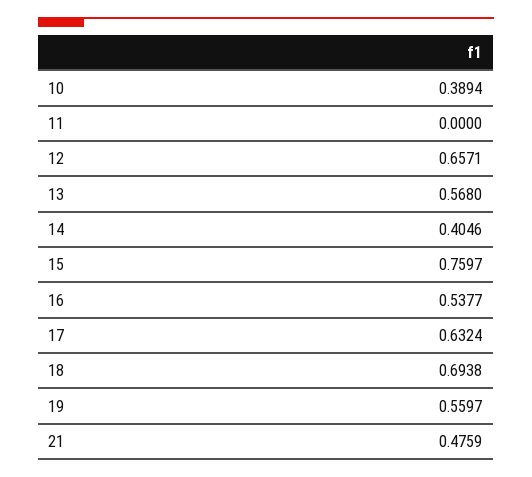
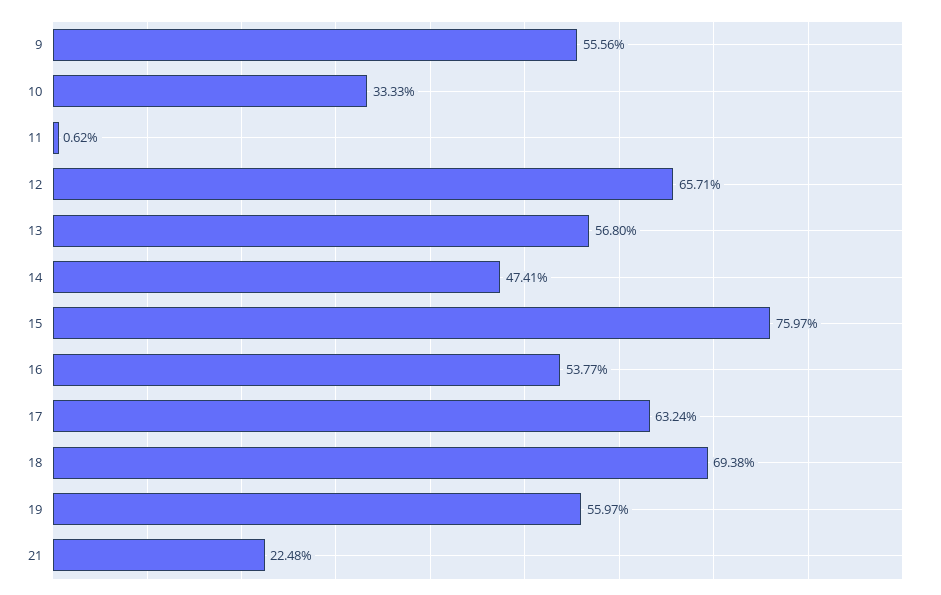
  {
-   "10": 0.3894,
+   "10": 0.3333,
-   "11": 0,
+   "11": 0.0062,
    "12": 0.6571,
    "13": 0.568,
-   "14": 0.4046,
+   "14": 0.4741,
    "15": 0.7597,
    "16": 0.5377,
    "17": 0.6324,
    "18": 0.6938,
    "19": 0.5597,
-   "21": 0.4759
+   "21": 0.2248,
+   "9": 0.5556
  }

